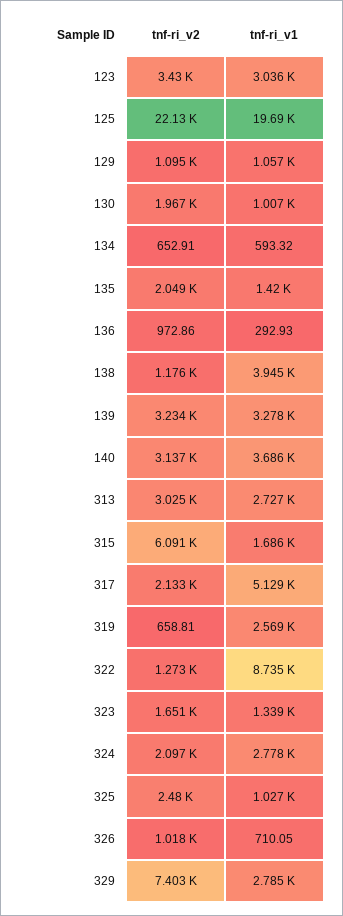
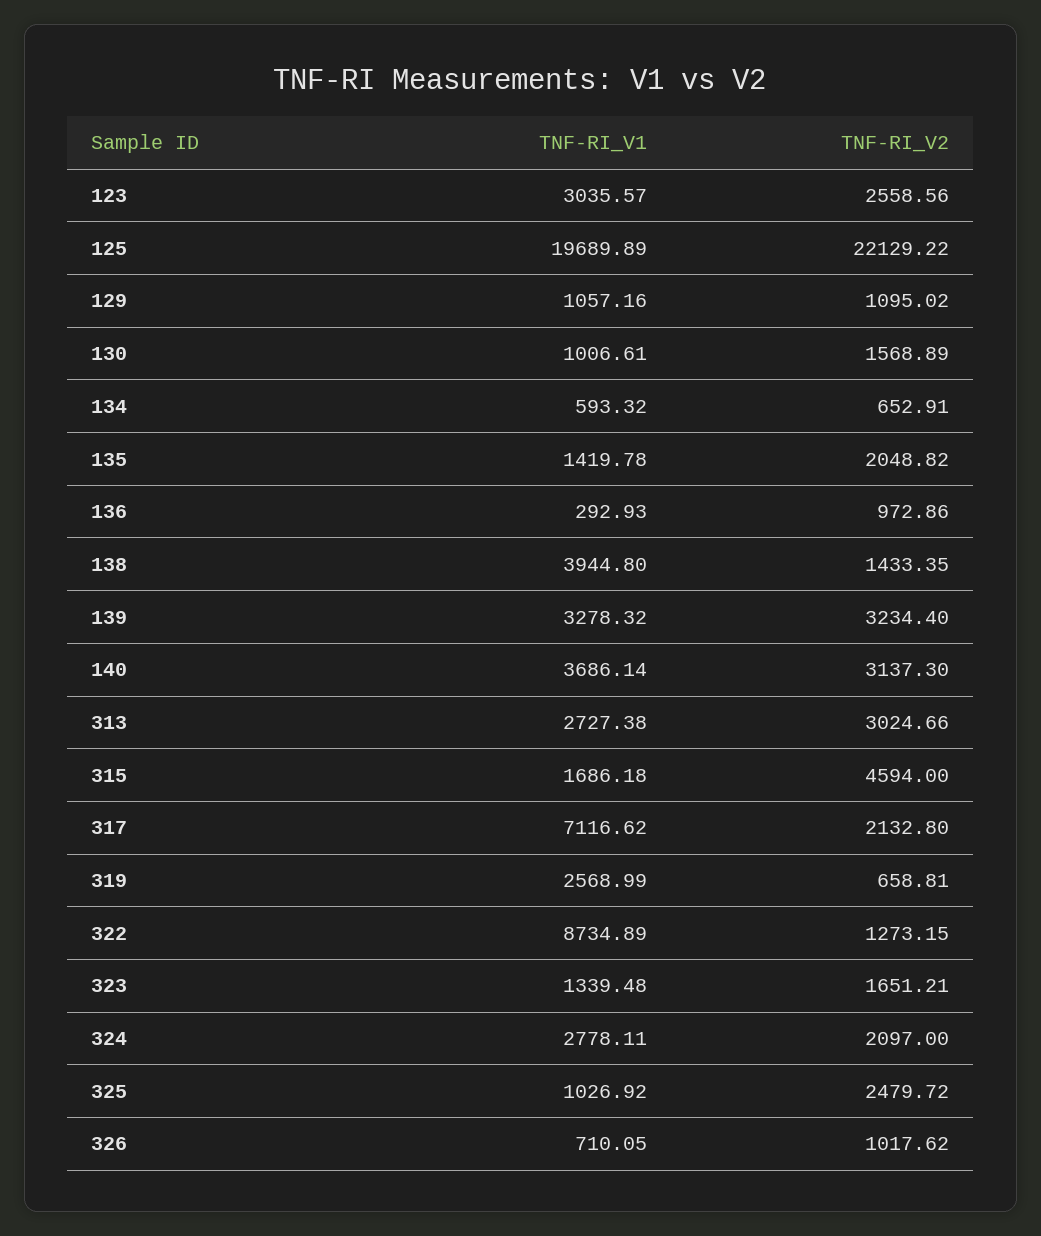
  {
    "tnf-ri_v2": {
-     "123": 3430,
+     "123": 2558.56,
      "125": 22129.22,
      "129": 1095.02,
-     "130": 1967,
+     "130": 1568.89,
      "134": 652.91,
      "135": 2048.82,
      "136": 972.86,
-     "138": 1176,
+     "138": 1433.35,
      "139": 3234.4,
      "140": 3137.3,
      "313": 3024.66,
-     "315": 6091,
+     "315": 4594,
      "317": 2132.8,
      "319": 658.81,
      "322": 1273.15,
      "323": 1651.21,
      "324": 2097,
      "325": 2479.72,
-     "326": 1017.62,
+     "326": 1017.62
-     "329": 7403
    },
    "tnf-ri_v1": {
      "123": 3035.57,
      "125": 19689.89,
      "129": 1057.16,
      "130": 1006.61,
      "134": 593.32,
      "135": 1419.78,
      "136": 292.93,
      "138": 3944.8,
      "139": 3278.32,
      "140": 3686.14,
      "313": 2727.38,
      "315": 1686.18,
-     "317": 5129,
+     "317": 7116.62,
      "319": 2568.99,
      "322": 8734.89,
      "323": 1339.48,
      "324": 2778.11,
      "325": 1026.92,
-     "326": 710.05,
+     "326": 710.05
-     "329": 2785
    }
  }

